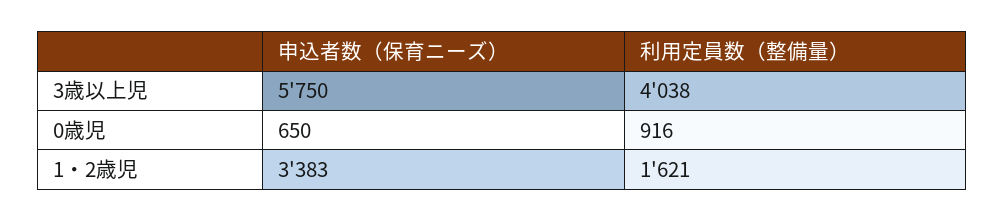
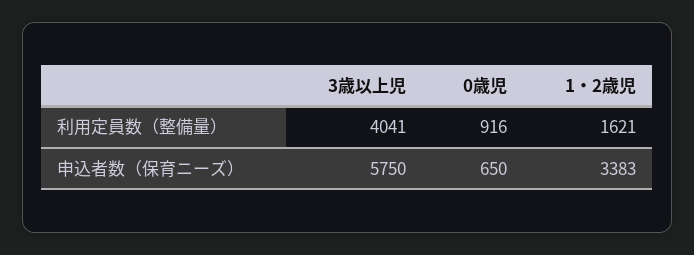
  {
    "申込者数（保育ニーズ）": {
      "3歳以上児": 5750,
      "0歳児": 650,
      "1・2歳児": 3383
    },
    "利用定員数（整備量）": {
-     "3歳以上児": 4038,
+     "3歳以上児": 4041,
      "0歳児": 916,
      "1・2歳児": 1621
    }
  }

